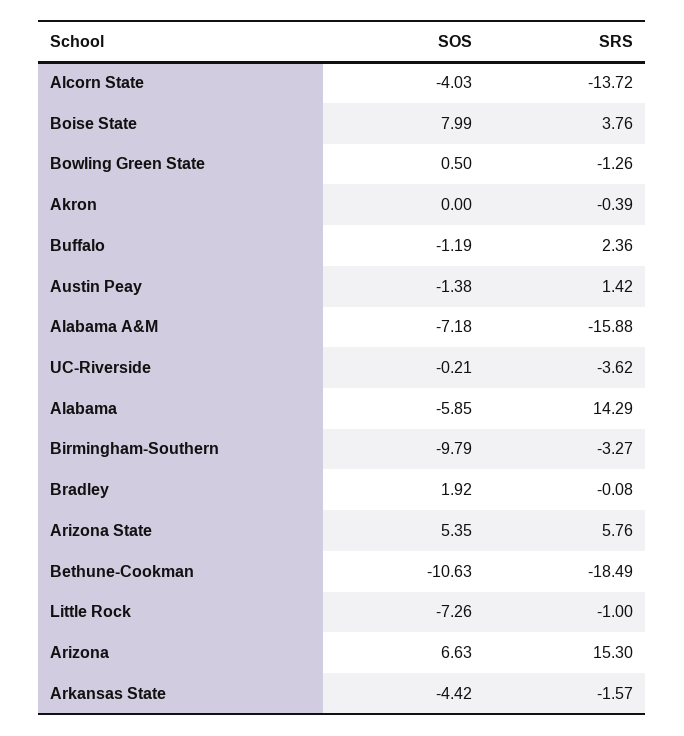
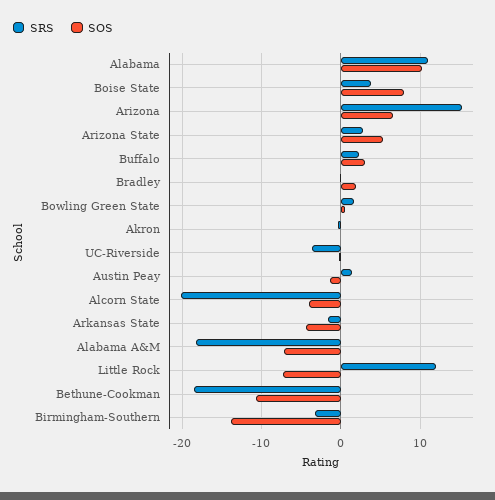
  {
    "SOS": {
      "Alcorn State": -4.03,
      "Boise State": 7.99,
      "Bowling Green State": 0.5,
      "Akron": 0,
-     "Buffalo": -1.19,
+     "Buffalo": 3,
      "Austin Peay": -1.38,
      "Alabama A&M": -7.18,
      "UC-Riverside": -0.21,
-     "Alabama": -5.85,
+     "Alabama": 10,
-     "Birmingham-Southern": -9.79,
+     "Birmingham-Southern": -14,
      "Bradley": 1.92,
      "Arizona State": 5.35,
      "Bethune-Cookman": -10.63,
      "Little Rock": -7.26,
      "Arizona": 6.63,
      "Arkansas State": -4.42
    },
    "SRS": {
-     "Alcorn State": -13.72,
+     "Alcorn State": -20,
      "Boise State": 3.76,
-     "Bowling Green State": -1.26,
+     "Bowling Green State": 2,
      "Akron": -0.39,
      "Buffalo": 2.36,
      "Austin Peay": 1.42,
-     "Alabama A&M": -15.88,
+     "Alabama A&M": -18,
      "UC-Riverside": -3.62,
-     "Alabama": 14.29,
+     "Alabama": 11,
      "Birmingham-Southern": -3.27,
      "Bradley": -0.08,
-     "Arizona State": 5.76,
+     "Arizona State": 3,
      "Bethune-Cookman": -18.49,
-     "Little Rock": -1,
+     "Little Rock": 12,
      "Arizona": 15.3,
      "Arkansas State": -1.57
    }
  }

